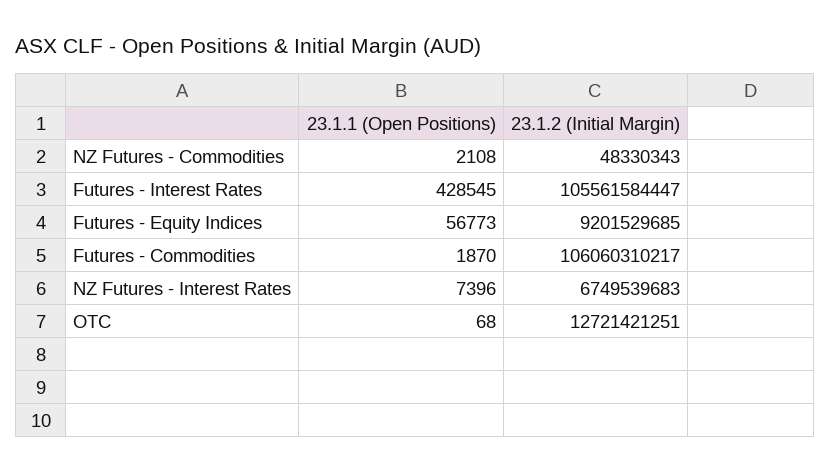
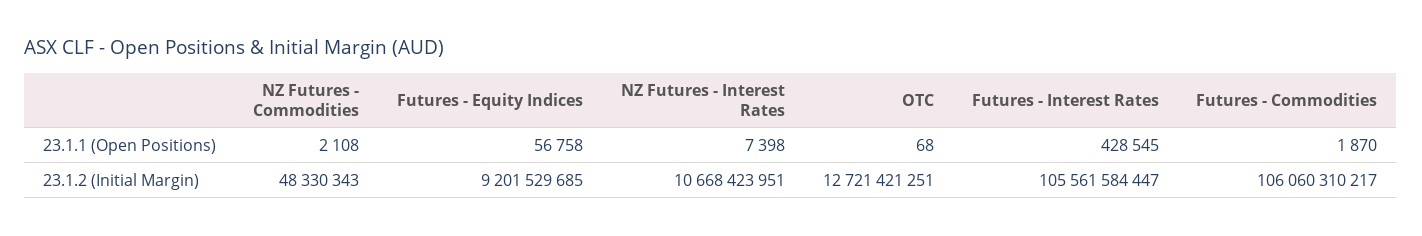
  {
    "23.1.1 (Open Positions)": {
      "NZ Futures - Commodities": 2108,
      "Futures - Interest Rates": 428545,
-     "Futures - Equity Indices": 56773,
+     "Futures - Equity Indices": 56758,
      "Futures - Commodities": 1870,
-     "NZ Futures - Interest Rates": 7396,
+     "NZ Futures - Interest Rates": 7398,
      "OTC": 68
    },
    "23.1.2 (Initial Margin)": {
      "NZ Futures - Commodities": 48330343,
      "Futures - Interest Rates": 105561584447,
      "Futures - Equity Indices": 9201529685,
      "Futures - Commodities": 106060310217,
-     "NZ Futures - Interest Rates": 6749539683,
+     "NZ Futures - Interest Rates": 10668423951,
      "OTC": 12721421251
    }
  }

